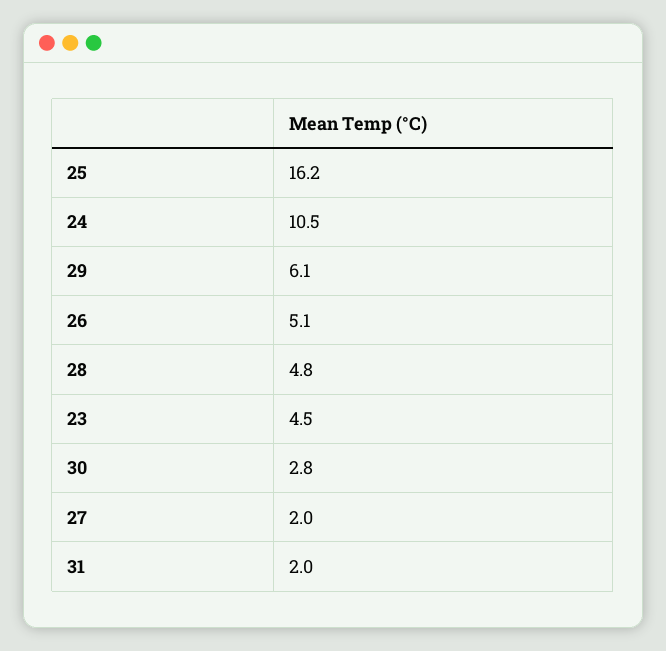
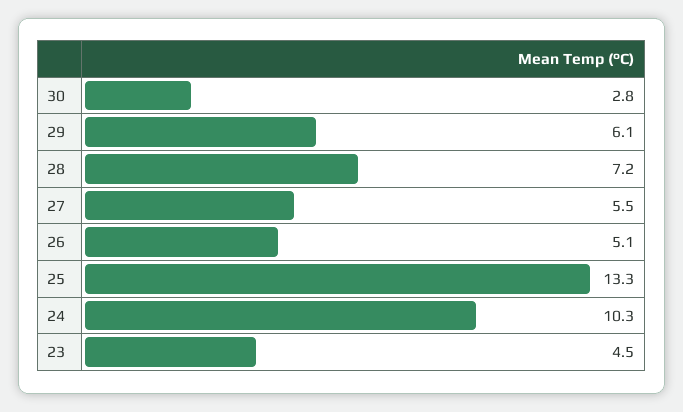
  {
-   "25": 16.2,
+   "25": 13.3,
-   "24": 10.5,
+   "24": 10.3,
    "29": 6.1,
    "26": 5.1,
-   "28": 4.8,
+   "28": 7.2,
    "23": 4.5,
    "30": 2.8,
-   "27": 2,
+   "27": 5.5
-   "31": 2
  }

